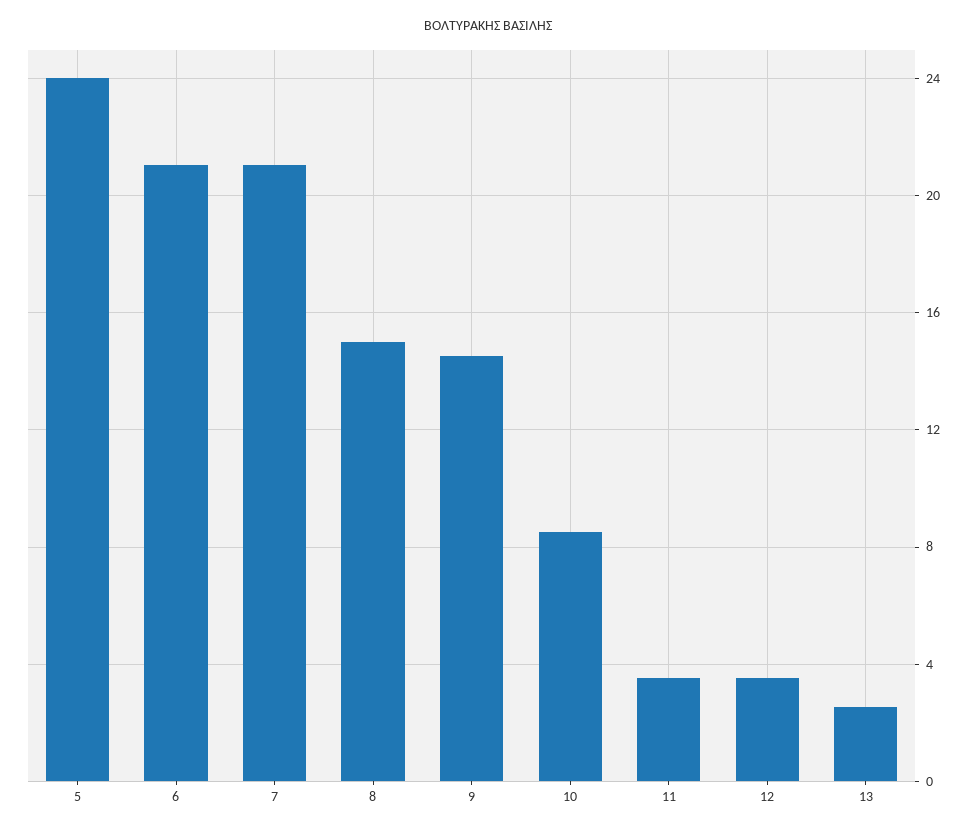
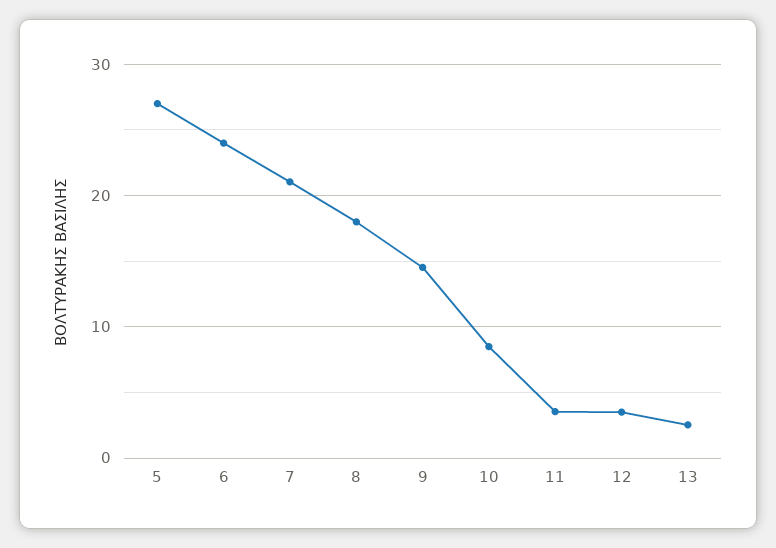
  {
-   "5": 24,
+   "5": 27,
-   "6": 21,
+   "6": 24,
    "7": 21,
-   "8": 15,
+   "8": 18,
    "9": 14.5,
    "10": 8.5,
    "11": 3.5,
    "12": 3.5,
    "13": 2.5
  }

